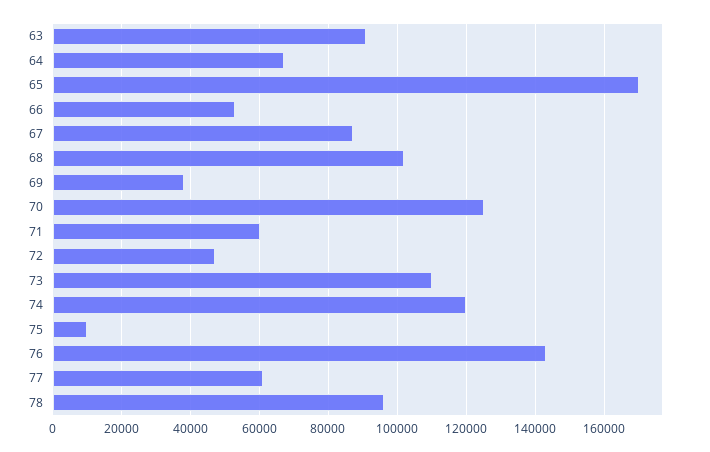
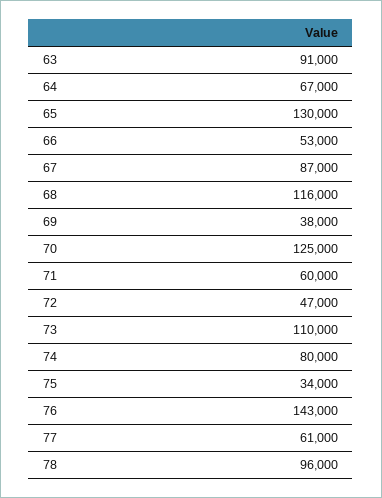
  {
    "63": 91000,
    "64": 67000,
-   "65": 170000,
+   "65": 130000,
    "66": 53000,
    "67": 87000,
-   "68": 102000,
+   "68": 116000,
    "69": 38000,
    "70": 125000,
    "71": 60000,
    "72": 47000,
    "73": 110000,
-   "74": 120000,
+   "74": 80000,
-   "75": 10000,
+   "75": 34000,
    "76": 143000,
    "77": 61000,
    "78": 96000
  }

